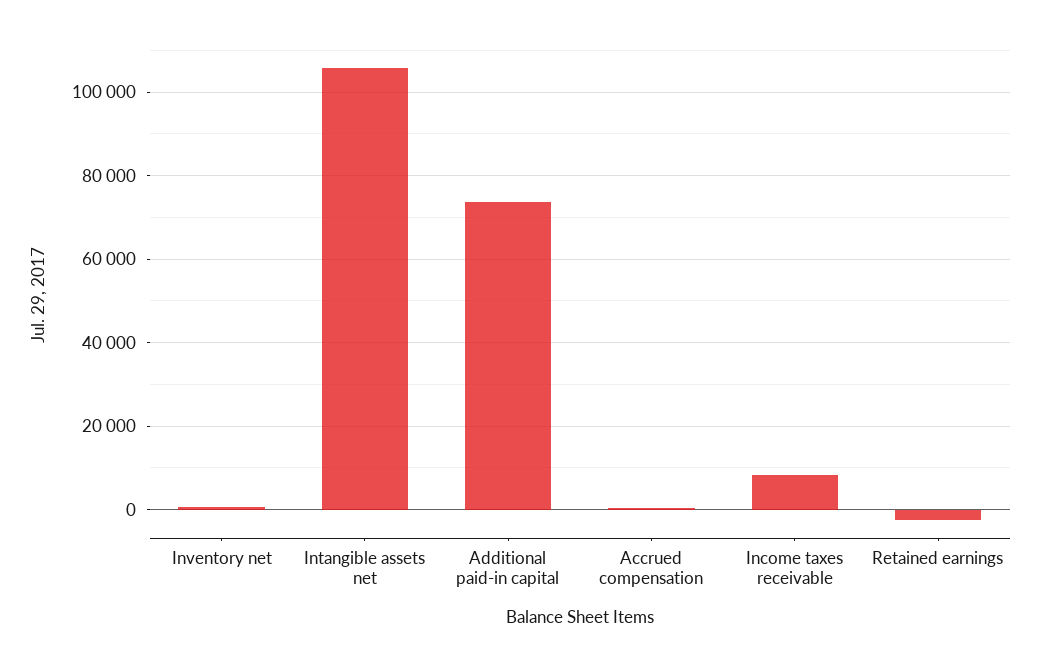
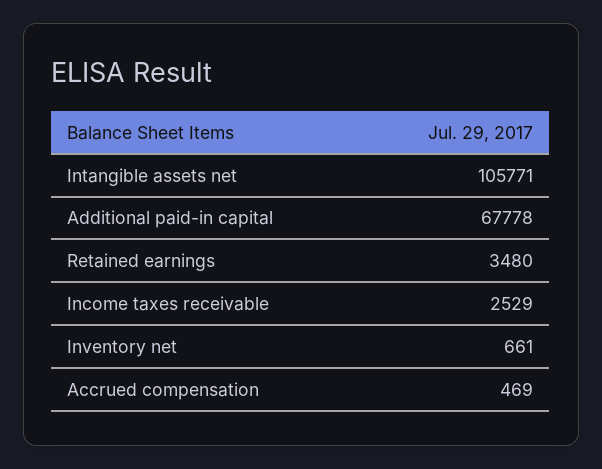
  {
    "Inventory net": 661,
    "Intangible assets net": 105771,
-   "Additional paid-in capital": 74000,
+   "Additional paid-in capital": 67778,
    "Accrued compensation": 469,
-   "Income taxes receivable": 8000,
+   "Income taxes receivable": 2529,
-   "Retained earnings": -2000
+   "Retained earnings": 3480
  }

